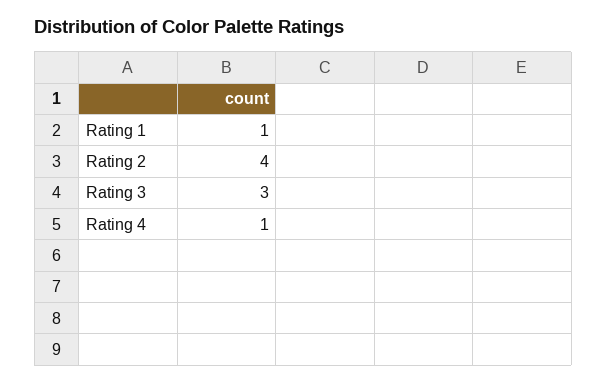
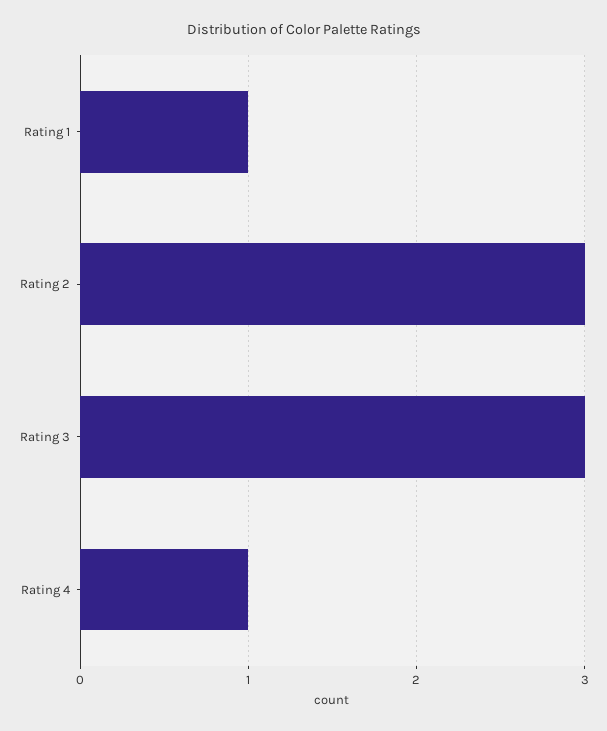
  {
    "Rating 1": 1,
-   "Rating 2": 4,
+   "Rating 2": 3,
    "Rating 3": 3,
    "Rating 4": 1
  }

